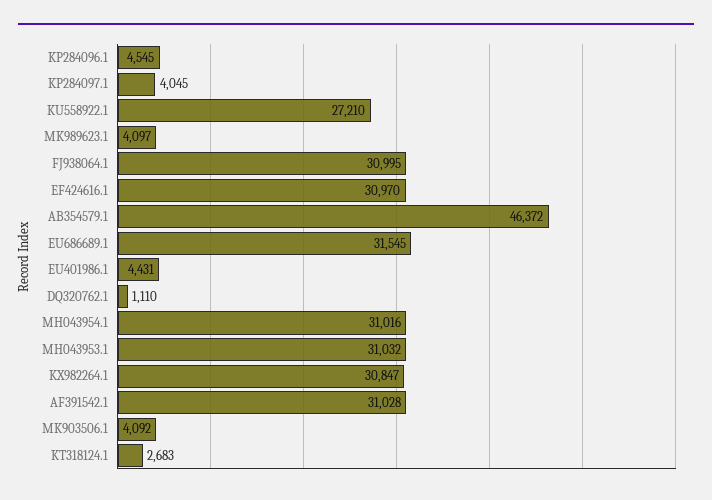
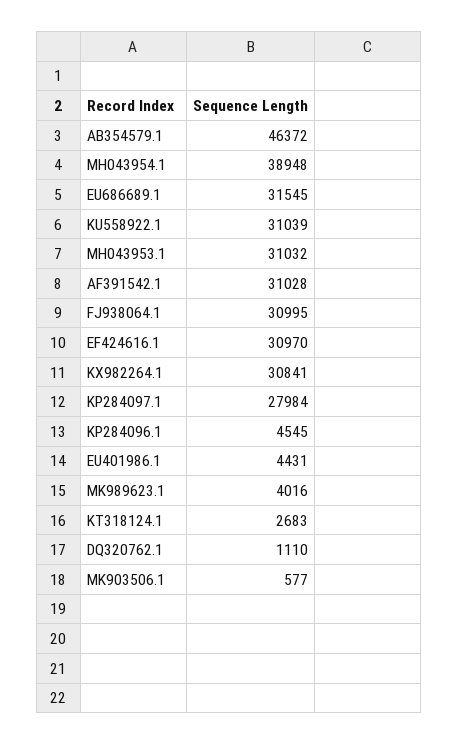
  {
    "KP284096.1": 4545,
-   "KP284097.1": 4045,
+   "KP284097.1": 27984,
-   "KU558922.1": 27210,
+   "KU558922.1": 31039,
-   "MK989623.1": 4097,
+   "MK989623.1": 4016,
    "FJ938064.1": 30995,
    "EF424616.1": 30970,
    "AB354579.1": 46372,
    "EU686689.1": 31545,
    "EU401986.1": 4431,
    "DQ320762.1": 1110,
-   "MH043954.1": 31016,
+   "MH043954.1": 38948,
    "MH043953.1": 31032,
-   "KX982264.1": 30847,
+   "KX982264.1": 30841,
    "AF391542.1": 31028,
-   "MK903506.1": 4092,
+   "MK903506.1": 577,
    "KT318124.1": 2683
  }

